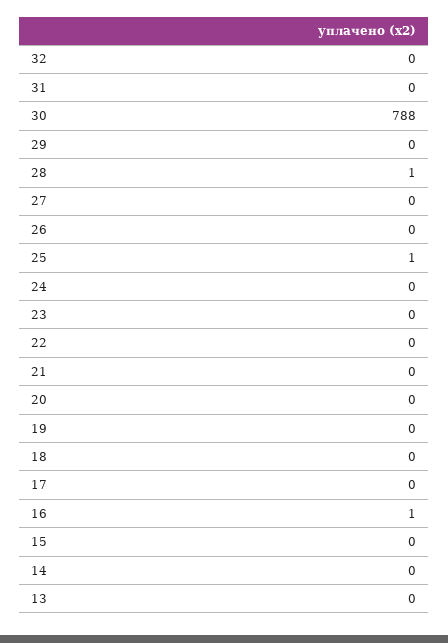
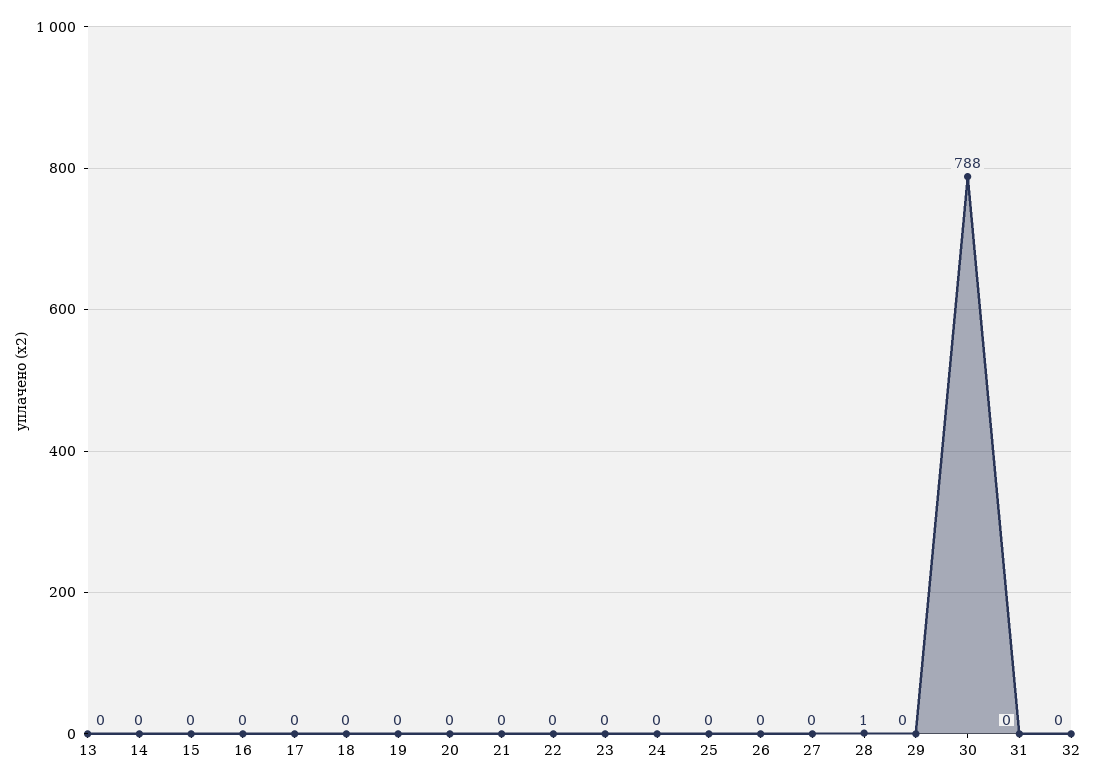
  {
    "32": 0,
    "31": 0,
    "30": 788,
    "29": 0,
    "28": 1,
    "27": 0,
    "26": 0,
-   "25": 1,
+   "25": 0,
    "24": 0,
    "23": 0,
    "22": 0,
    "21": 0,
    "20": 0,
    "19": 0,
    "18": 0,
    "17": 0,
-   "16": 1,
+   "16": 0,
    "15": 0,
    "14": 0,
    "13": 0
  }

